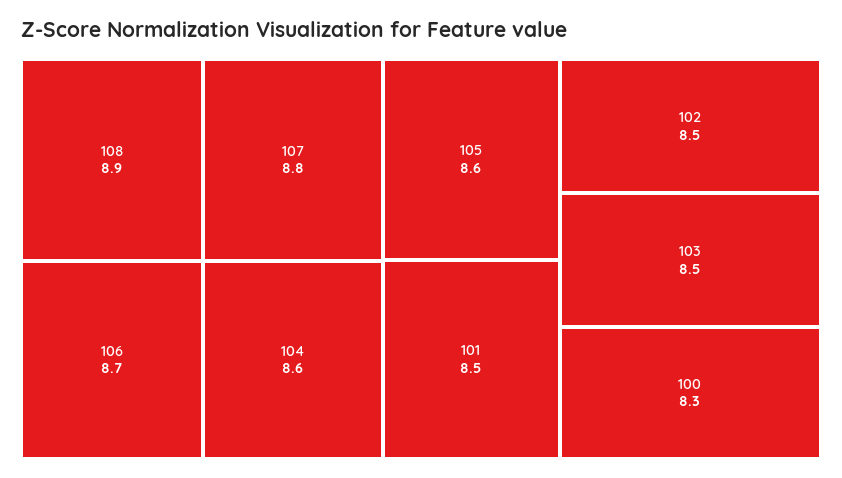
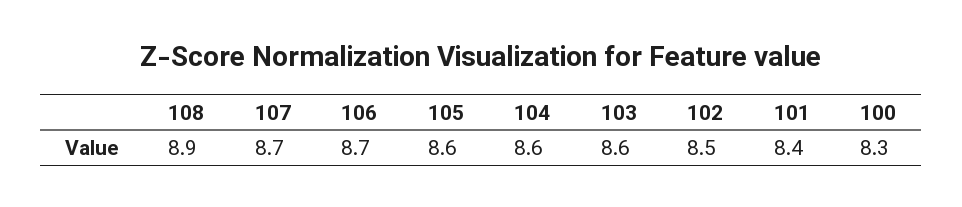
  {
    "108": 8.9,
-   "107": 8.8,
+   "107": 8.7,
    "106": 8.7,
    "104": 8.6,
    "105": 8.6,
-   "101": 8.5,
+   "101": 8.4,
    "102": 8.5,
-   "103": 8.5,
+   "103": 8.6,
    "100": 8.3
  }

